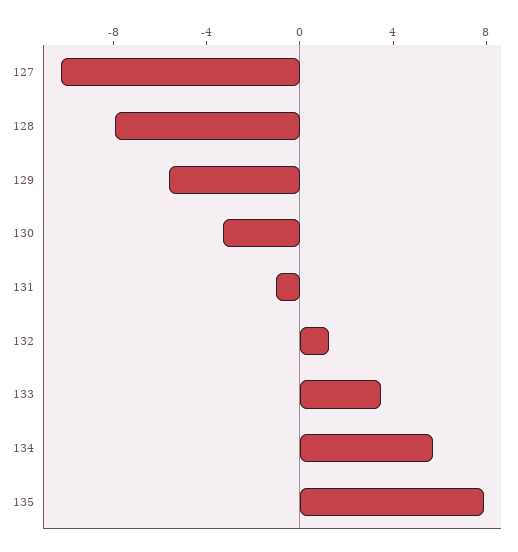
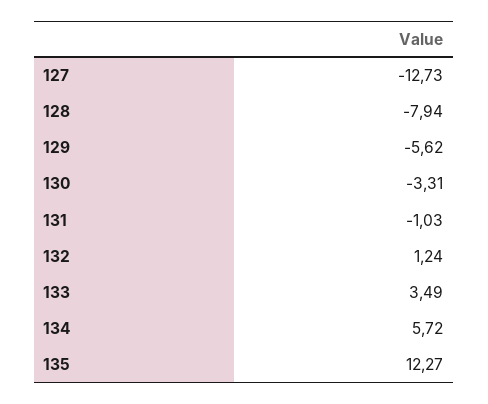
  {
-   "127": -10,
+   "127": -12.73,
    "128": -7.94,
    "129": -5.62,
    "130": -3.31,
    "131": -1.03,
    "132": 1.24,
    "133": 3.49,
    "134": 5.72,
-   "135": 8
+   "135": 12.27
  }

